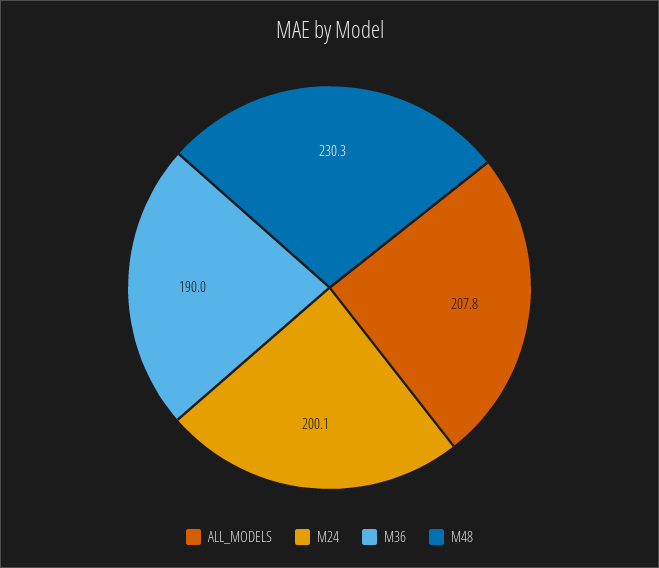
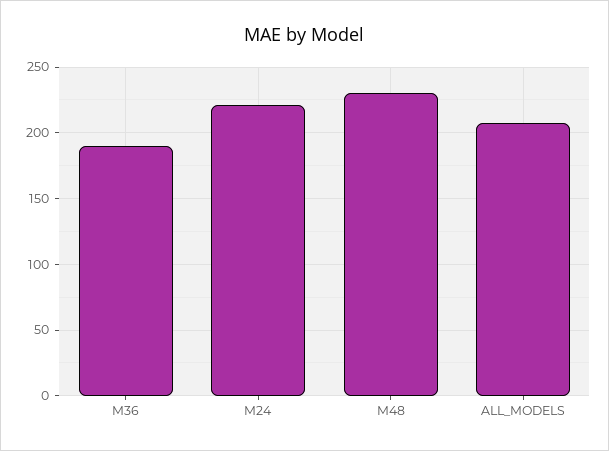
  {
    "ALL_MODELS": 207.8,
-   "M24": 200.1,
+   "M24": 220,
    "M36": 190,
    "M48": 230.3
  }

